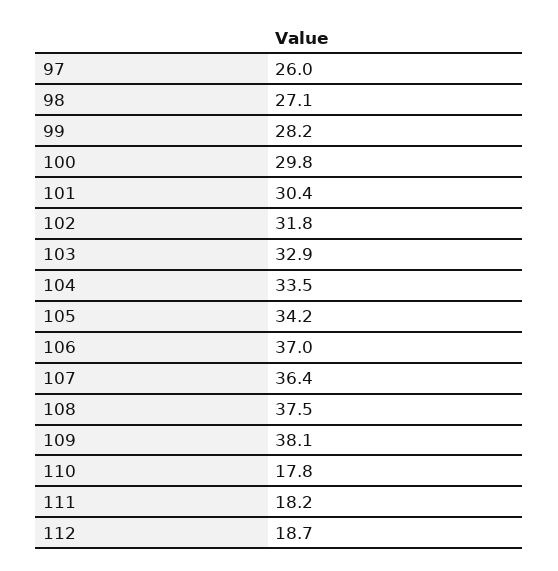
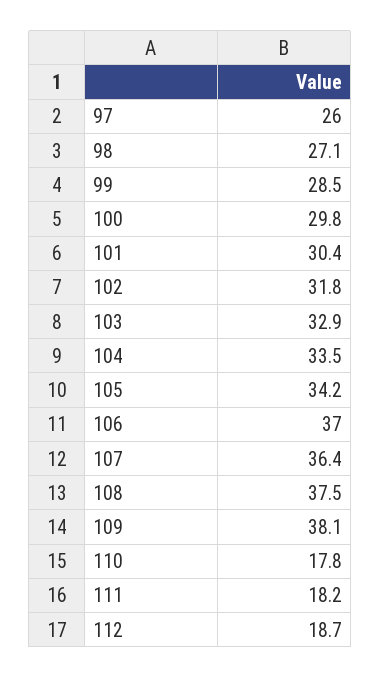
  {
    "97": 26,
    "98": 27.1,
-   "99": 28.2,
+   "99": 28.5,
    "100": 29.8,
    "101": 30.4,
    "102": 31.8,
    "103": 32.9,
    "104": 33.5,
    "105": 34.2,
    "106": 37,
    "107": 36.4,
    "108": 37.5,
    "109": 38.1,
    "110": 17.8,
    "111": 18.2,
    "112": 18.7
  }

